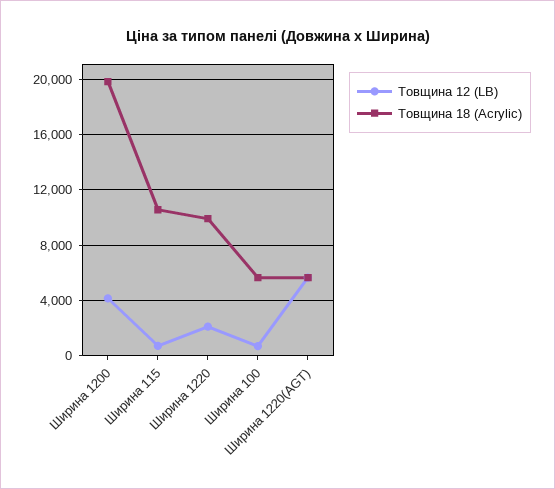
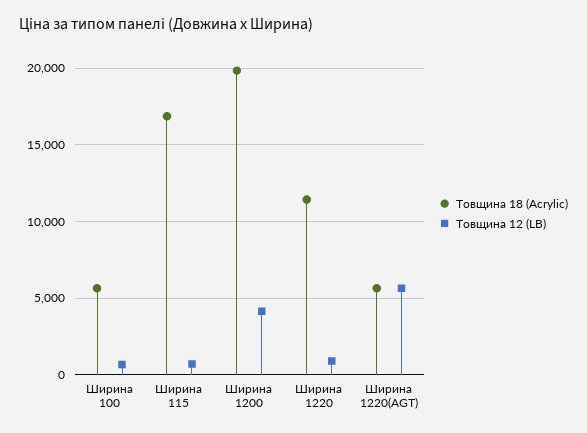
  {
    "Товщина 12 (LB)": {
      "Ширина 1200": 4000,
      "Ширина 115": 500,
-     "Ширина 1220": 2000,
+     "Ширина 1220": 1000,
      "Ширина 100": 500,
      "Ширина 1220(AGT)": 5500
    },
    "Товщина 18 (Acrylic)": {
      "Ширина 1200": 20000,
-     "Ширина 115": 10500,
+     "Ширина 115": 17000,
-     "Ширина 1220": 10000,
+     "Ширина 1220": 11500,
      "Ширина 100": 5500,
      "Ширина 1220(AGT)": 5500
    }
  }

